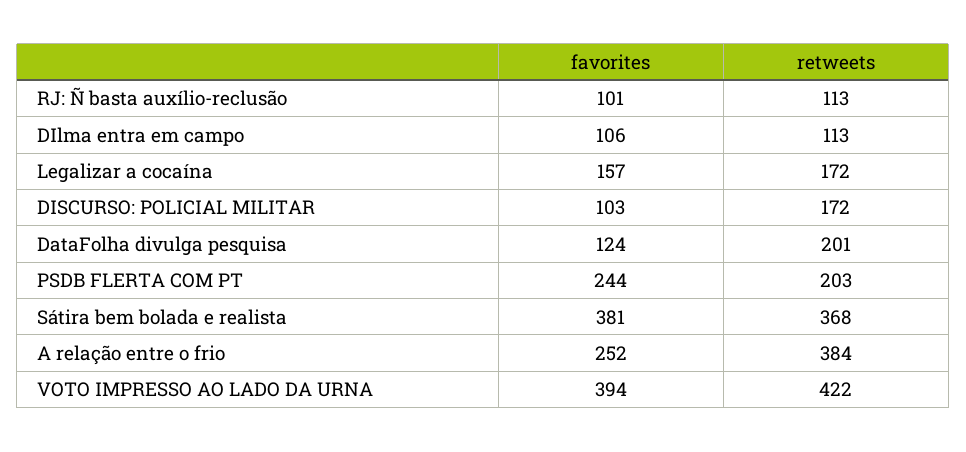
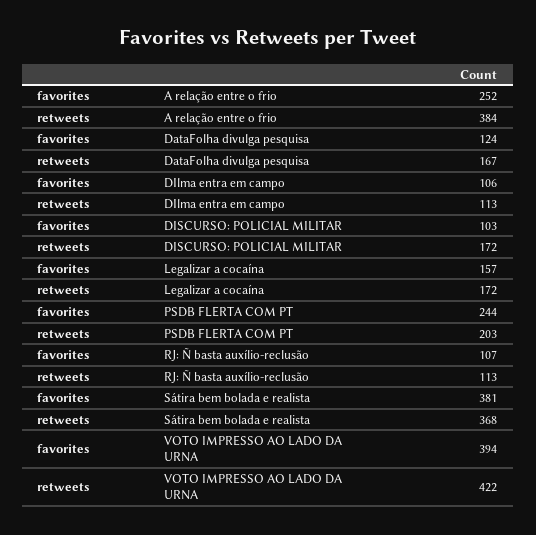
  {
    "favorites": {
-     "RJ: Ñ basta auxílio-reclusão": 101,
+     "RJ: Ñ basta auxílio-reclusão": 107,
      "DIlma entra em campo": 106,
      "Legalizar a cocaína": 157,
      "DISCURSO: POLICIAL MILITAR": 103,
      "DataFolha divulga pesquisa": 124,
      "PSDB FLERTA COM PT": 244,
      "Sátira bem bolada e realista": 381,
      "A relação entre o frio": 252,
      "VOTO IMPRESSO AO LADO DA URNA": 394
    },
    "retweets": {
      "RJ: Ñ basta auxílio-reclusão": 113,
      "DIlma entra em campo": 113,
      "Legalizar a cocaína": 172,
      "DISCURSO: POLICIAL MILITAR": 172,
-     "DataFolha divulga pesquisa": 201,
+     "DataFolha divulga pesquisa": 167,
      "PSDB FLERTA COM PT": 203,
      "Sátira bem bolada e realista": 368,
      "A relação entre o frio": 384,
      "VOTO IMPRESSO AO LADO DA URNA": 422
    }
  }

